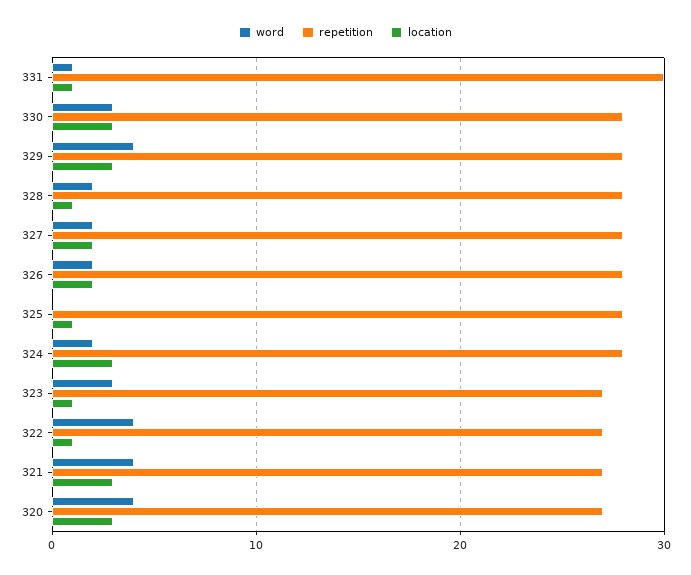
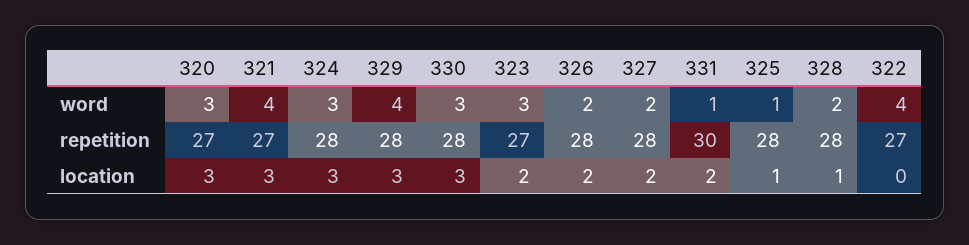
  {
    "word": {
      "331": 1,
      "330": 3,
      "329": 4,
      "328": 2,
      "327": 2,
      "326": 2,
-     "325": 0,
+     "325": 1,
-     "324": 2,
+     "324": 3,
      "323": 3,
      "322": 4,
      "321": 4,
-     "320": 4
+     "320": 3
    },
    "repetition": {
      "331": 30,
      "330": 28,
      "329": 28,
      "328": 28,
      "327": 28,
      "326": 28,
      "325": 28,
      "324": 28,
      "323": 27,
      "322": 27,
      "321": 27,
      "320": 27
    },
    "location": {
-     "331": 1,
+     "331": 2,
      "330": 3,
      "329": 3,
      "328": 1,
      "327": 2,
      "326": 2,
      "325": 1,
      "324": 3,
-     "323": 1,
+     "323": 2,
-     "322": 1,
+     "322": 0,
      "321": 3,
      "320": 3
    }
  }

